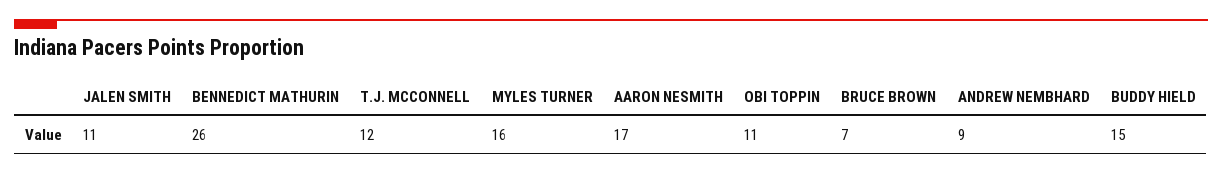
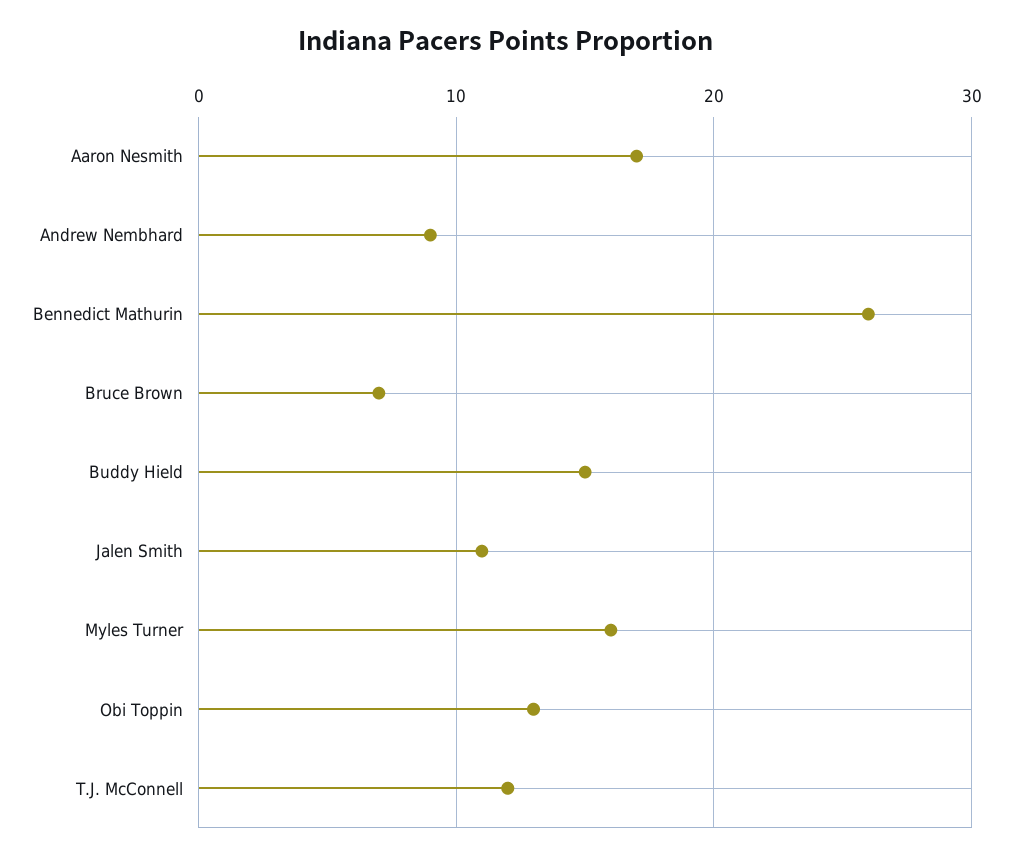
  {
    "JALEN SMITH": 11,
    "BENNEDICT MATHURIN": 26,
    "T.J. MCCONNELL": 12,
    "MYLES TURNER": 16,
    "AARON NESMITH": 17,
-   "OBI TOPPIN": 11,
+   "OBI TOPPIN": 13,
    "BRUCE BROWN": 7,
    "ANDREW NEMBHARD": 9,
    "BUDDY HIELD": 15
  }

